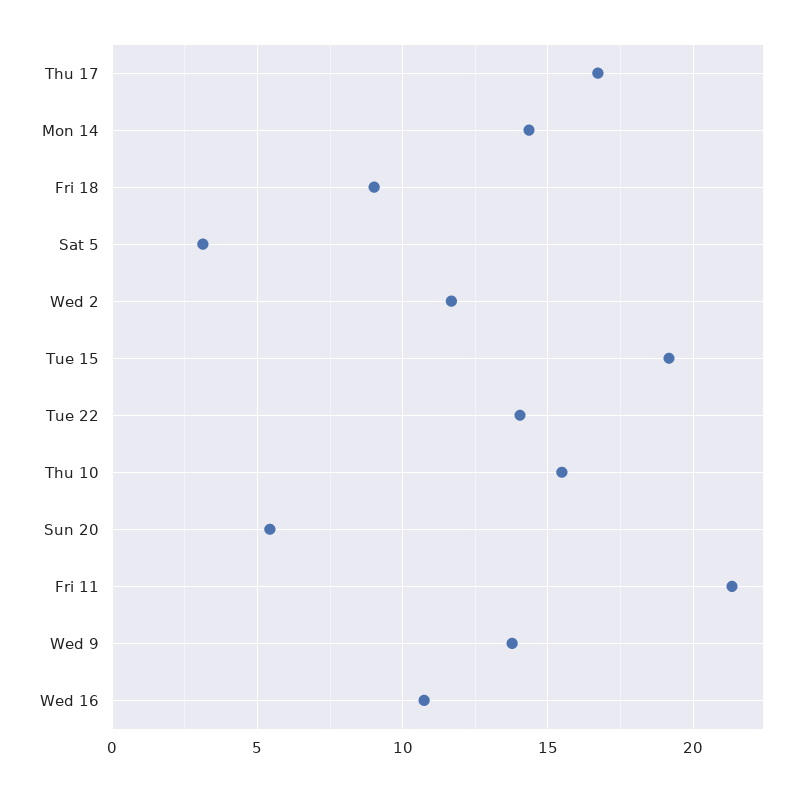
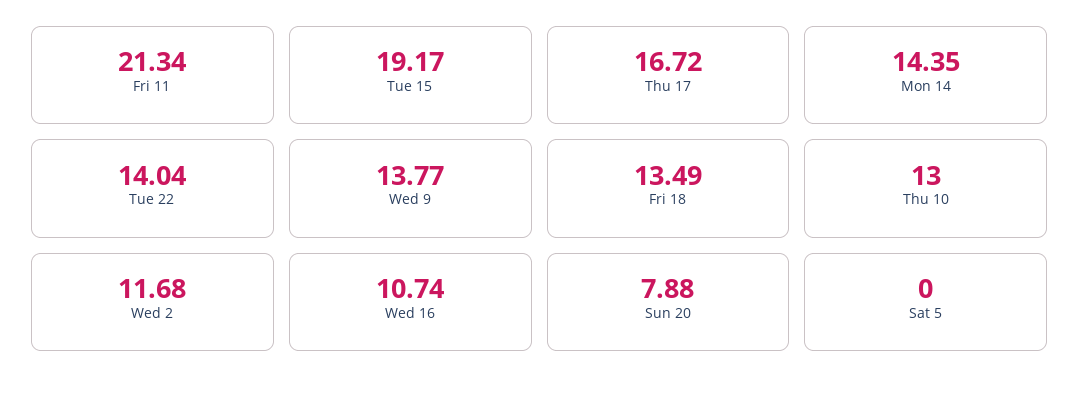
  {
    "Thu 17": 16.72,
    "Mon 14": 14.35,
-   "Fri 18": 9,
+   "Fri 18": 13.49,
-   "Sat 5": 3,
+   "Sat 5": 0,
    "Wed 2": 11.68,
    "Tue 15": 19.17,
    "Tue 22": 14.04,
-   "Thu 10": 15.5,
+   "Thu 10": 13,
-   "Sun 20": 5.5,
+   "Sun 20": 7.88,
    "Fri 11": 21.34,
    "Wed 9": 13.77,
    "Wed 16": 10.74
  }

